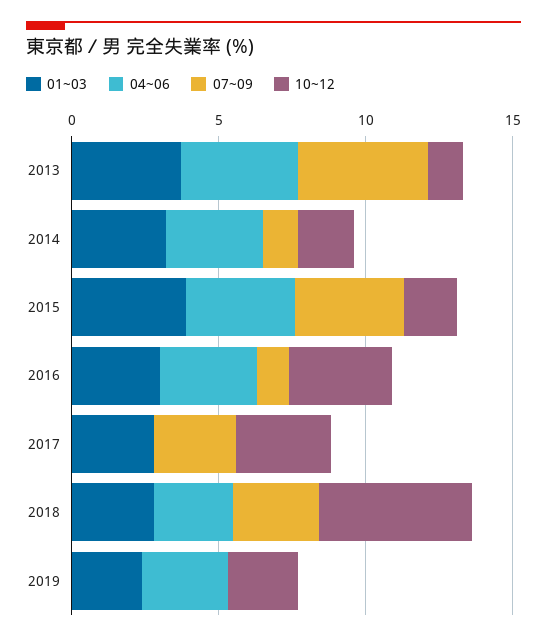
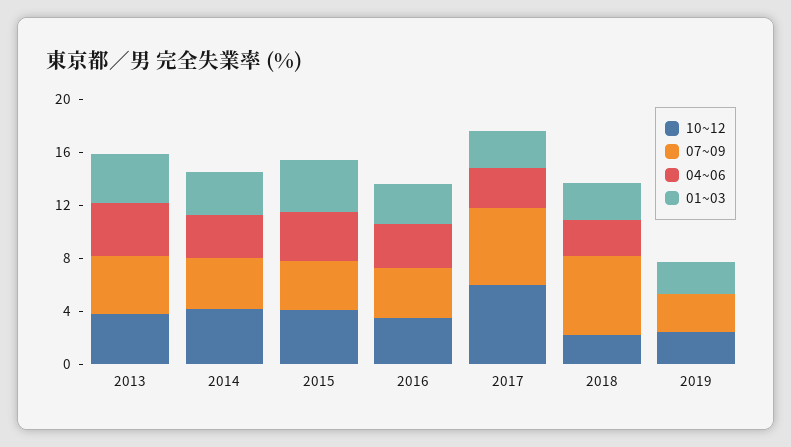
  {
    "01~03": {
      "2013": 4,
      "2014": 3,
      "2015": 4,
      "2016": 3,
      "2017": 3,
      "2018": 3,
      "2019": 2
    },
    "04~06": {
      "2013": 4,
      "2014": 3,
      "2015": 4,
      "2016": 3,
-     "2017": 0,
+     "2017": 3,
      "2018": 3,
-     "2019": 3
+     "2019": 0
    },
    "07~09": {
      "2013": 4,
-     "2014": 1,
+     "2014": 4,
      "2015": 4,
-     "2016": 1,
+     "2016": 4,
-     "2017": 3,
+     "2017": 6,
-     "2018": 3,
+     "2018": 6,
-     "2019": 0
+     "2019": 3
    },
    "10~12": {
-     "2013": 1,
+     "2013": 4,
-     "2014": 2,
+     "2014": 4,
-     "2015": 2,
+     "2015": 4,
      "2016": 4,
-     "2017": 3,
+     "2017": 6,
-     "2018": 5,
+     "2018": 2,
      "2019": 2
    }
  }

